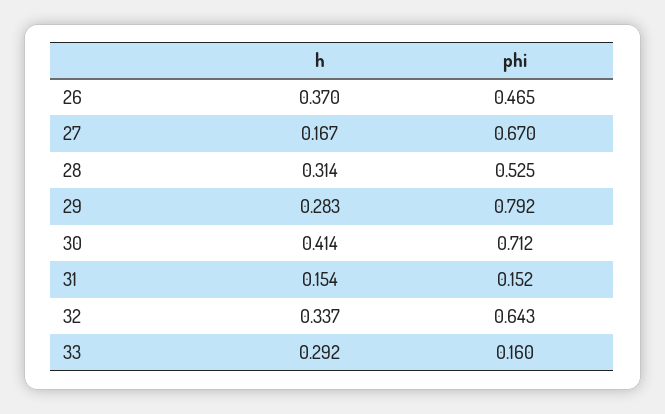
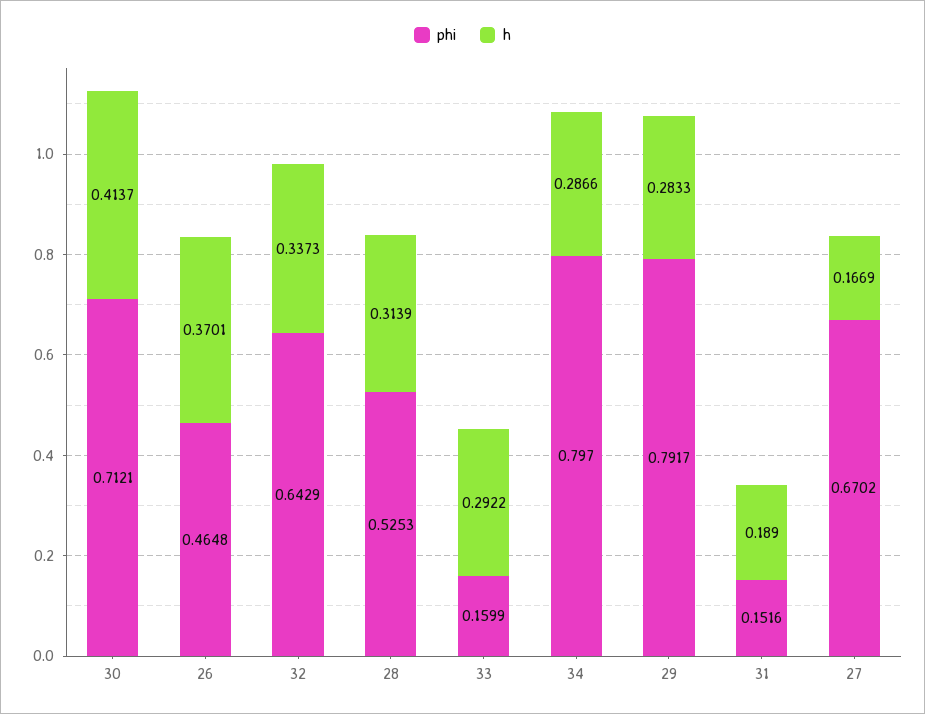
  {
    "h": {
      "26": 0.3701,
      "27": 0.1669,
      "28": 0.3139,
      "29": 0.2833,
      "30": 0.4137,
-     "31": 0.154,
+     "31": 0.189,
      "32": 0.3373,
-     "33": 0.2922
+     "33": 0.2922,
+     "34": 0.2866
    },
    "phi": {
      "26": 0.4648,
      "27": 0.6702,
      "28": 0.5253,
      "29": 0.7917,
      "30": 0.7121,
      "31": 0.1516,
      "32": 0.6429,
-     "33": 0.1599
+     "33": 0.1599,
+     "34": 0.797
    }
  }

